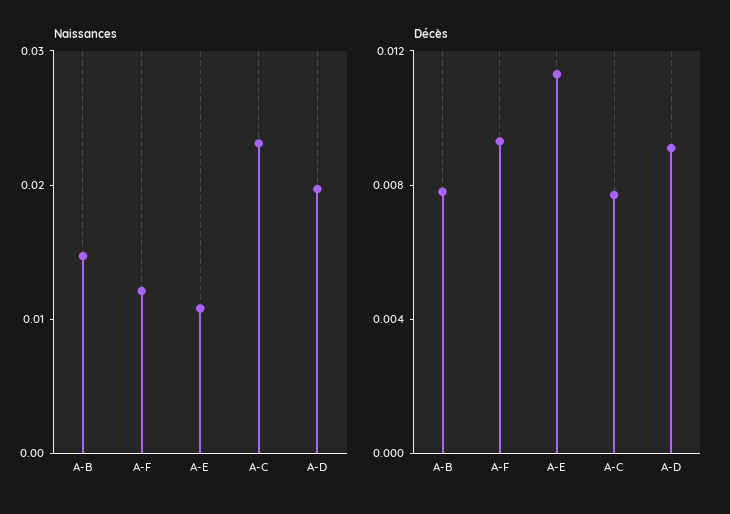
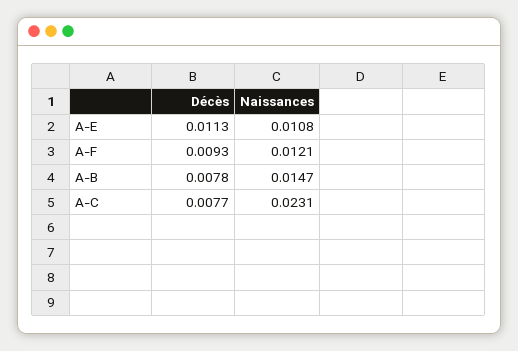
  {
    "Naissances": {
      "A-B": 0.0147,
      "A-F": 0.0121,
      "A-E": 0.0108,
-     "A-C": 0.0231,
+     "A-C": 0.0231
-     "A-D": 0.02
    },
    "Décès": {
      "A-B": 0.0078,
      "A-F": 0.0093,
      "A-E": 0.0113,
-     "A-C": 0.0077,
+     "A-C": 0.0077
-     "A-D": 0.009
    }
  }

